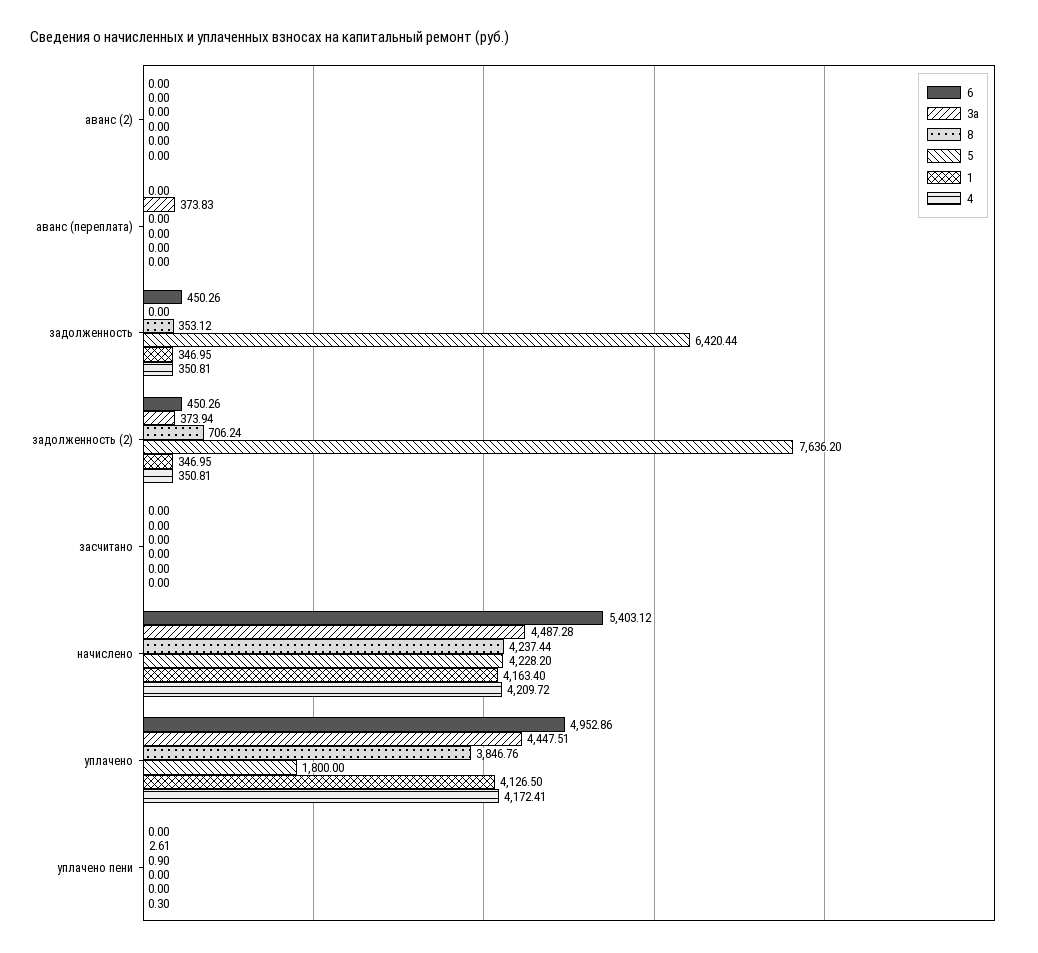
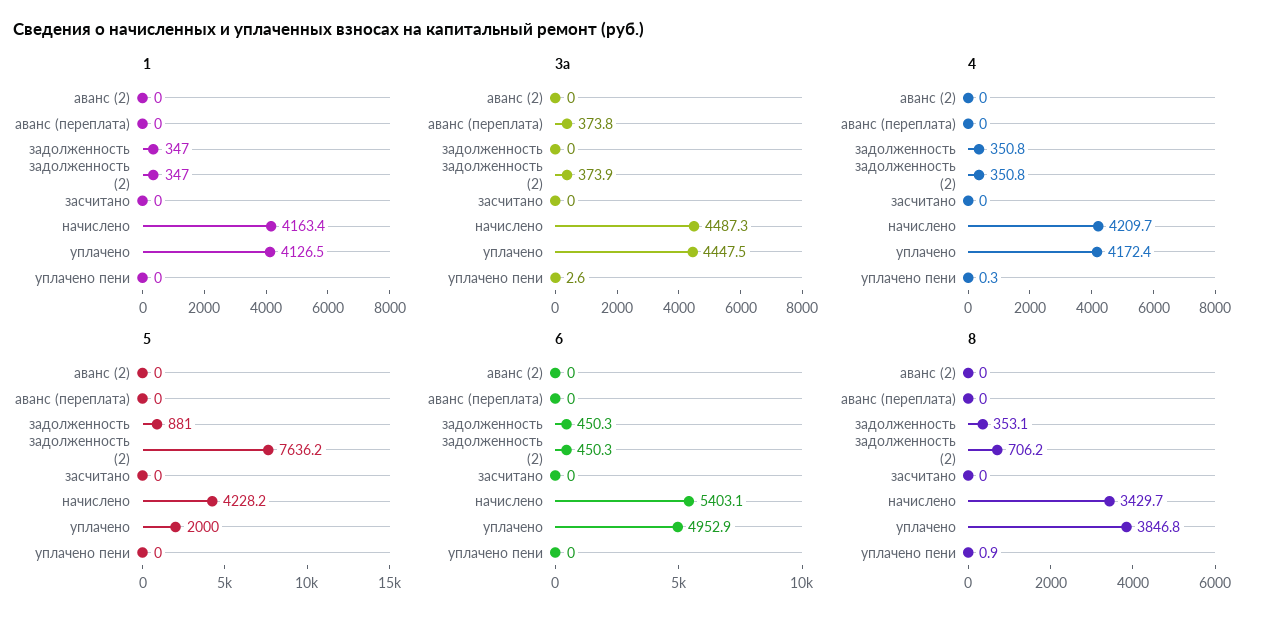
  {
    "6": {
      "аванс (2)": 0,
      "аванс (переплата)": 0,
      "задолженность": 450.26,
      "задолженность (2)": 450.26,
      "засчитано": 0,
      "начислено": 5403.12,
      "уплачено": 4952.86,
      "уплачено пени": 0
    },
    "3a": {
      "аванс (2)": 0,
      "аванс (переплата)": 373.83,
      "задолженность": 0,
      "задолженность (2)": 373.94,
      "засчитано": 0,
      "начислено": 4487.28,
      "уплачено": 4447.51,
      "уплачено пени": 2.61
    },
    "8": {
      "аванс (2)": 0,
      "аванс (переплата)": 0,
      "задолженность": 353.12,
      "задолженность (2)": 706.24,
      "засчитано": 0,
-     "начислено": 4237.44,
+     "начислено": 3429.7,
      "уплачено": 3846.76,
      "уплачено пени": 0.9
    },
    "5": {
      "аванс (2)": 0,
      "аванс (переплата)": 0,
-     "задолженность": 6420.44,
+     "задолженность": 881,
      "задолженность (2)": 7636.2,
      "засчитано": 0,
      "начислено": 4228.2,
-     "уплачено": 1800,
+     "уплачено": 2000,
      "уплачено пени": 0
    },
    "1": {
      "аванс (2)": 0,
      "аванс (переплата)": 0,
      "задолженность": 346.95,
      "задолженность (2)": 346.95,
      "засчитано": 0,
      "начислено": 4163.4,
      "уплачено": 4126.5,
      "уплачено пени": 0
    },
    "4": {
      "аванс (2)": 0,
      "аванс (переплата)": 0,
      "задолженность": 350.81,
      "задолженность (2)": 350.81,
      "засчитано": 0,
      "начислено": 4209.72,
      "уплачено": 4172.41,
      "уплачено пени": 0.3
    }
  }

